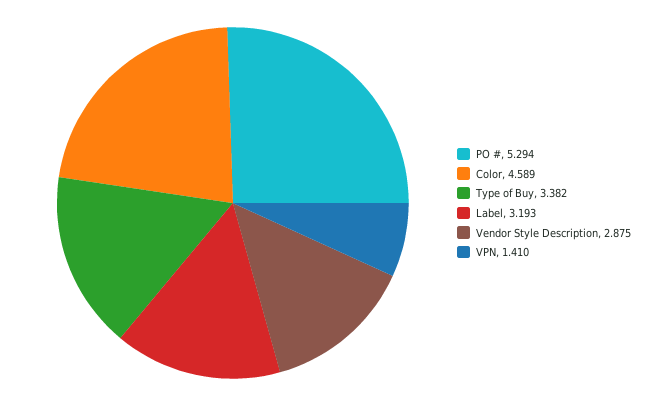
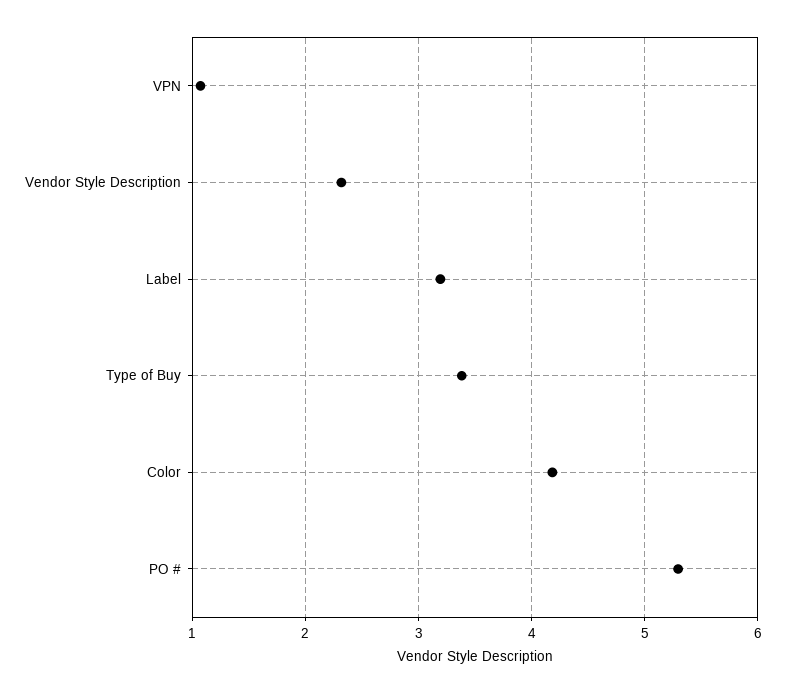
  {
    "PO #": 5.294,
-   "Color": 4.589,
+   "Color": 4.2,
    "Type of Buy": 3.382,
    "Label": 3.193,
-   "Vendor Style Description": 2.875,
+   "Vendor Style Description": 2.3,
-   "VPN": 1.41
+   "VPN": 1.1
  }

